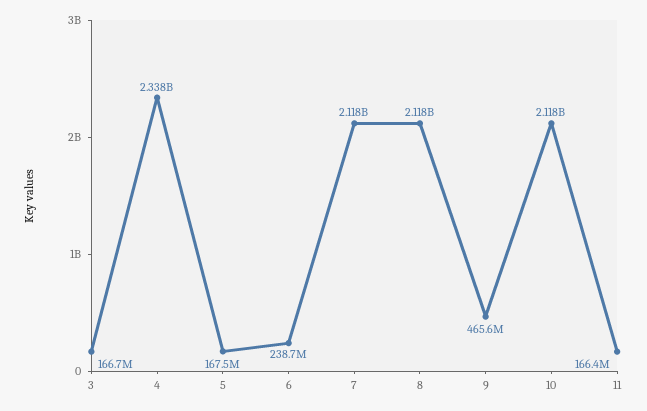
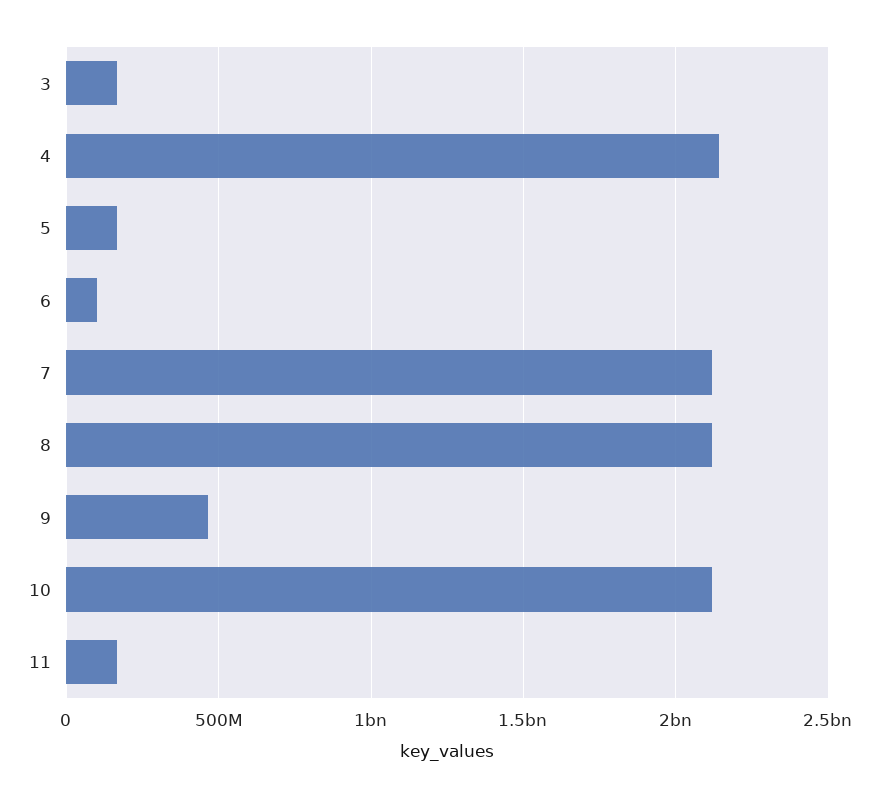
  {
    "3": 166700000,
-   "4": 2338000000,
+   "4": 2150000000,
    "5": 167500000,
-   "6": 238700000,
+   "6": 100000000,
    "7": 2118000000,
    "8": 2118000000,
    "9": 465600000,
    "10": 2118000000,
    "11": 166400000
  }

